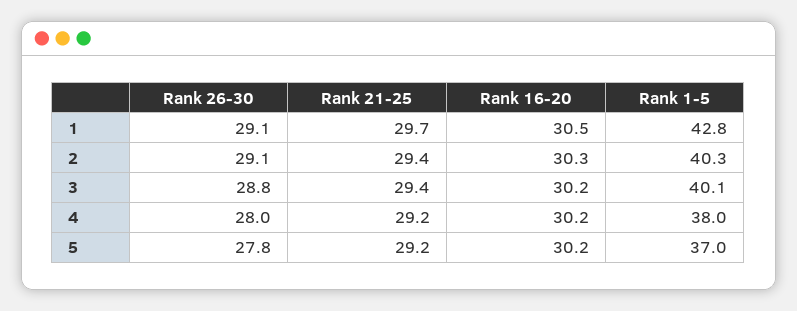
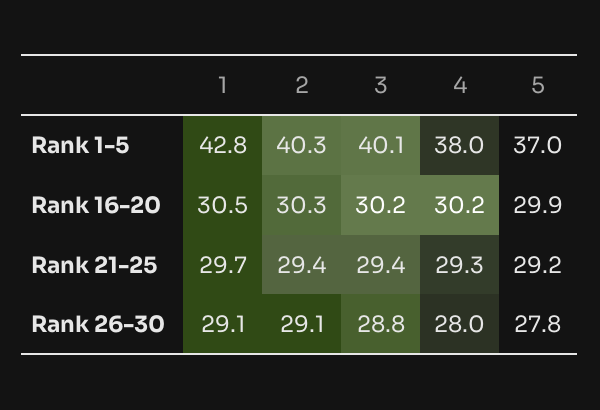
  {
    "Rank 26-30": {
      "1": 29.1,
      "2": 29.1,
      "3": 28.8,
      "4": 28,
      "5": 27.8
    },
    "Rank 21-25": {
      "1": 29.7,
      "2": 29.4,
      "3": 29.4,
-     "4": 29.2,
+     "4": 29.3,
      "5": 29.2
    },
    "Rank 16-20": {
      "1": 30.5,
      "2": 30.3,
      "3": 30.2,
      "4": 30.2,
-     "5": 30.2
+     "5": 29.9
    },
    "Rank 1-5": {
      "1": 42.8,
      "2": 40.3,
      "3": 40.1,
      "4": 38,
      "5": 37
    }
  }

